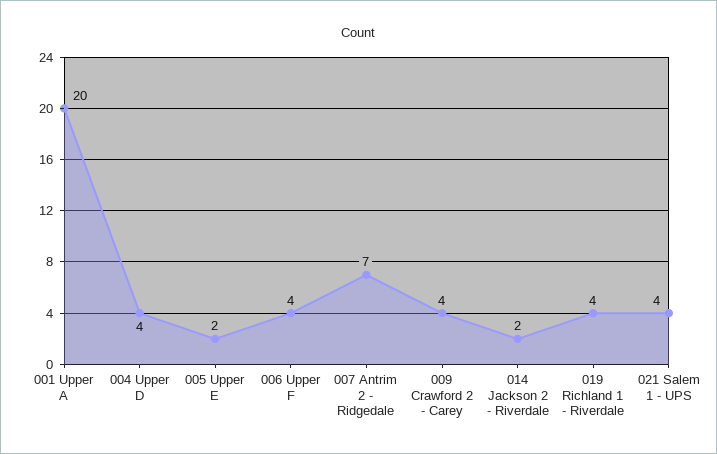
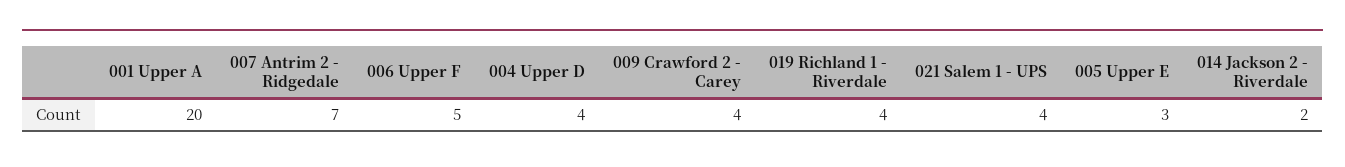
  {
    "001 Upper A": 20,
    "004 Upper D": 4,
-   "005 Upper E": 2,
+   "005 Upper E": 3,
-   "006 Upper F": 4,
+   "006 Upper F": 5,
    "007 Antrim 2 - Ridgedale": 7,
    "009 Crawford 2 - Carey": 4,
    "014 Jackson 2 - Riverdale": 2,
    "019 Richland 1 - Riverdale": 4,
    "021 Salem 1 - UPS": 4
  }

